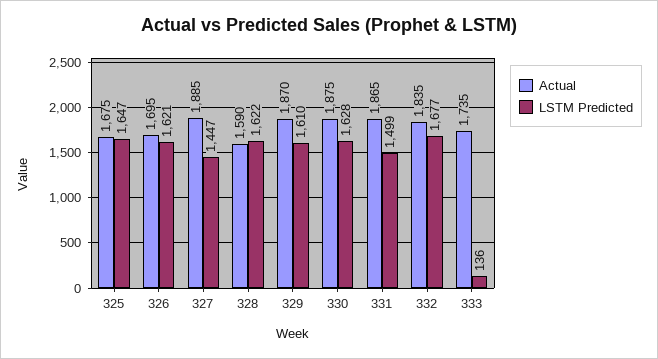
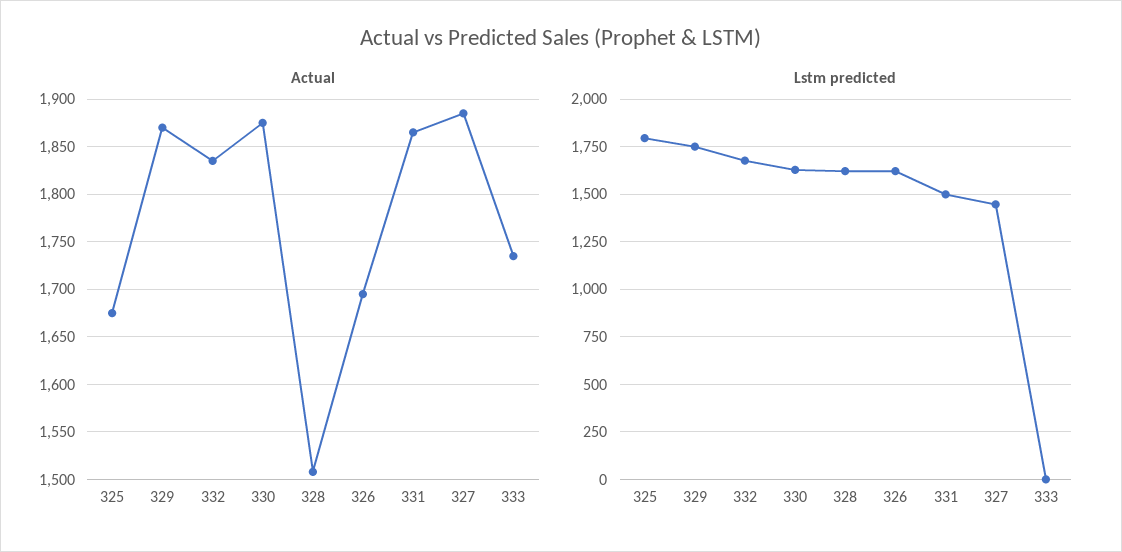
  {
    "Actual": {
      "325": 1675,
      "326": 1695,
      "327": 1885,
-     "328": 1590,
+     "328": 1510,
      "329": 1870,
      "330": 1875,
      "331": 1865,
      "332": 1835,
      "333": 1735
    },
    "LSTM Predicted": {
-     "325": 1647,
+     "325": 1800,
      "326": 1621,
      "327": 1447,
      "328": 1622,
-     "329": 1610,
+     "329": 1750,
      "330": 1628,
      "331": 1499,
      "332": 1677,
-     "333": 136
+     "333": 0
    }
  }

